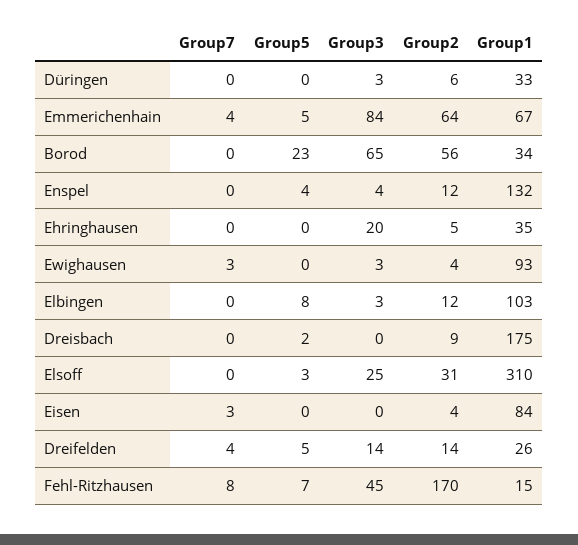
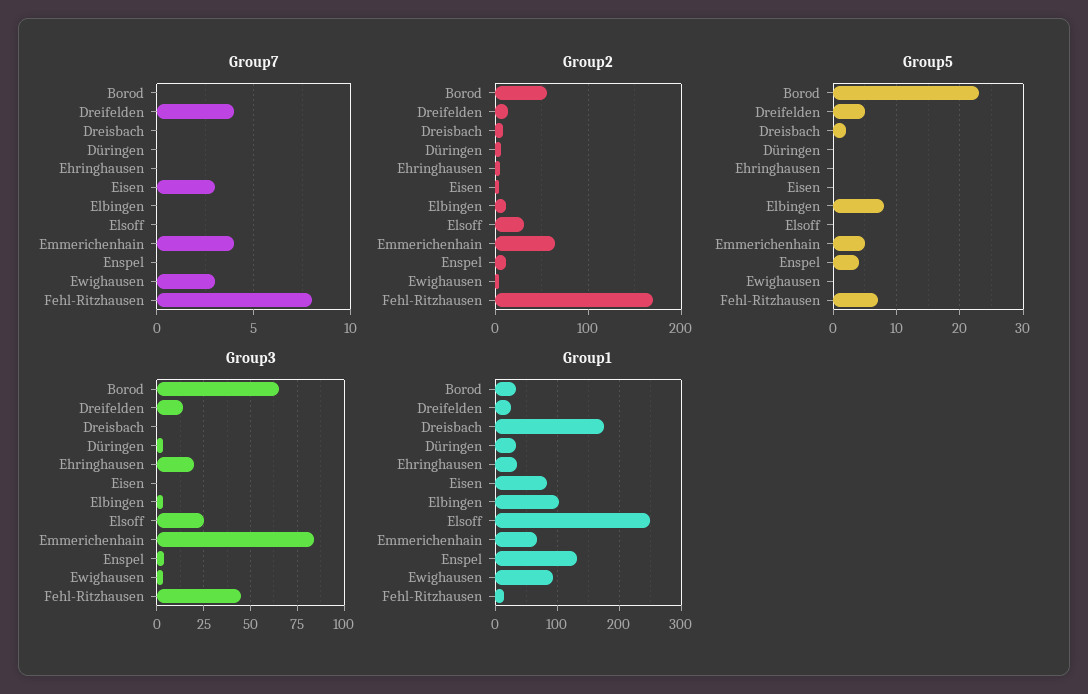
  {
    "Group7": {
      "Düringen": 0,
      "Emmerichenhain": 4,
      "Borod": 0,
      "Enspel": 0,
      "Ehringhausen": 0,
      "Ewighausen": 3,
      "Elbingen": 0,
      "Dreisbach": 0,
      "Elsoff": 0,
      "Eisen": 3,
      "Dreifelden": 4,
      "Fehl-Ritzhausen": 8
    },
    "Group5": {
      "Düringen": 0,
      "Emmerichenhain": 5,
      "Borod": 23,
      "Enspel": 4,
      "Ehringhausen": 0,
      "Ewighausen": 0,
      "Elbingen": 8,
      "Dreisbach": 2,
-     "Elsoff": 3,
+     "Elsoff": 0,
      "Eisen": 0,
      "Dreifelden": 5,
      "Fehl-Ritzhausen": 7
    },
    "Group3": {
      "Düringen": 3,
      "Emmerichenhain": 84,
      "Borod": 65,
      "Enspel": 4,
      "Ehringhausen": 20,
      "Ewighausen": 3,
      "Elbingen": 3,
      "Dreisbach": 0,
      "Elsoff": 25,
      "Eisen": 0,
      "Dreifelden": 14,
      "Fehl-Ritzhausen": 45
    },
    "Group2": {
      "Düringen": 6,
      "Emmerichenhain": 64,
      "Borod": 56,
      "Enspel": 12,
      "Ehringhausen": 5,
      "Ewighausen": 4,
      "Elbingen": 12,
      "Dreisbach": 9,
      "Elsoff": 31,
      "Eisen": 4,
      "Dreifelden": 14,
      "Fehl-Ritzhausen": 170
    },
    "Group1": {
      "Düringen": 33,
      "Emmerichenhain": 67,
      "Borod": 34,
      "Enspel": 132,
      "Ehringhausen": 35,
      "Ewighausen": 93,
      "Elbingen": 103,
      "Dreisbach": 175,
-     "Elsoff": 310,
+     "Elsoff": 250,
      "Eisen": 84,
      "Dreifelden": 26,
      "Fehl-Ritzhausen": 15
    }
  }

